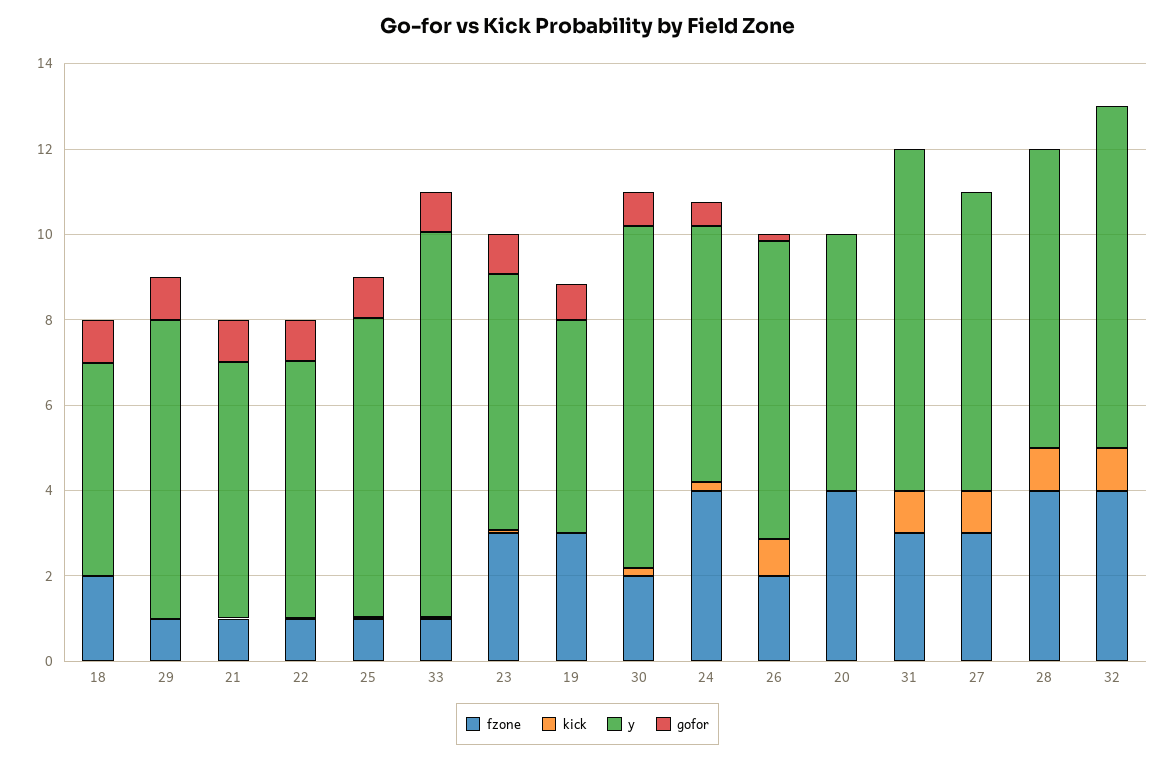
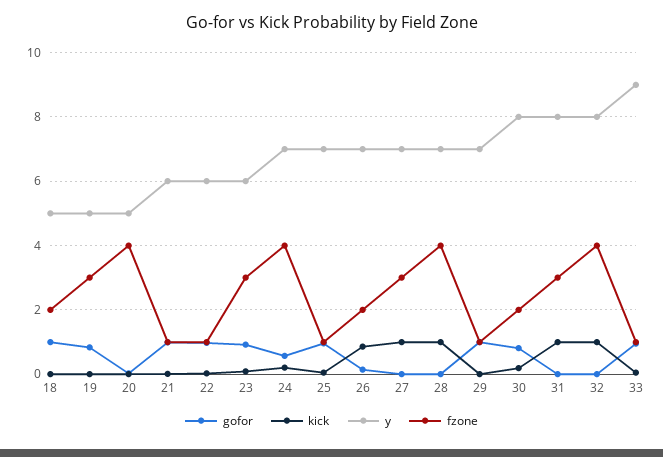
  {
    "fzone": {
      "18": 2,
      "29": 1,
      "21": 1,
      "22": 1,
      "25": 1,
      "33": 1,
      "23": 3,
      "19": 3,
      "30": 2,
      "24": 4,
      "26": 2,
      "20": 4,
      "31": 3,
      "27": 3,
      "28": 4,
      "32": 4
    },
    "kick": {
      "18": 0,
      "29": 0,
      "21": 0,
      "22": 0,
      "25": 0,
      "33": 0,
      "23": 0,
      "19": 0,
      "30": 0.2,
      "24": 0.2,
      "26": 0.8,
      "20": 0,
      "31": 1,
      "27": 1,
      "28": 1,
      "32": 1
    },
    "y": {
      "18": 5,
      "29": 7,
      "21": 6,
      "22": 6,
      "25": 7,
      "33": 9,
      "23": 6,
      "19": 5,
      "30": 8,
-     "24": 6,
+     "24": 7,
      "26": 7,
-     "20": 6,
+     "20": 5,
      "31": 8,
      "27": 7,
      "28": 7,
      "32": 8
    },
    "gofor": {
      "18": 1,
      "29": 1,
      "21": 1,
      "22": 1,
      "25": 1,
      "33": 1,
      "23": 1,
      "19": 0.8,
      "30": 0.8,
      "24": 0.6,
      "26": 0.2,
      "20": 0,
      "31": 0,
      "27": 0,
      "28": 0,
      "32": 0
    }
  }

